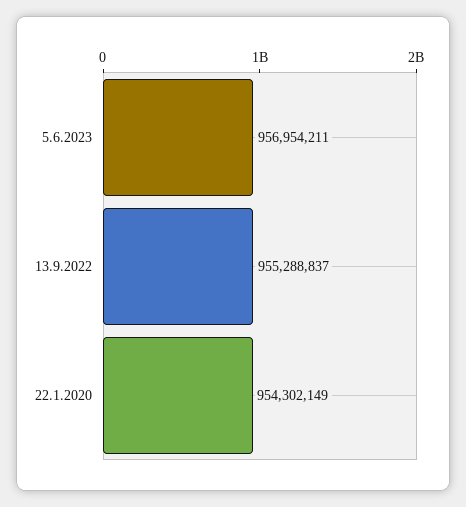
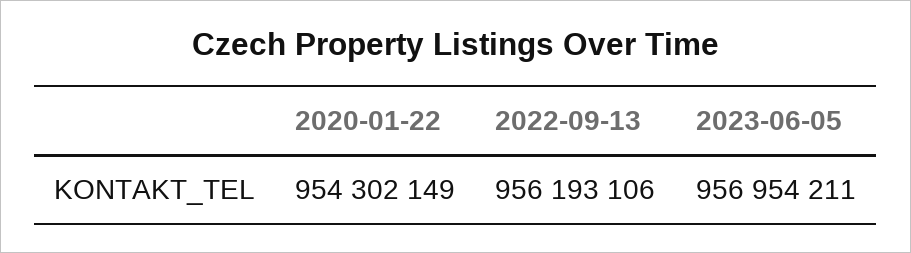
  {
    "5.6.2023": 956954211,
-   "13.9.2022": 955288837,
+   "13.9.2022": 956193106,
    "22.1.2020": 954302149
  }

